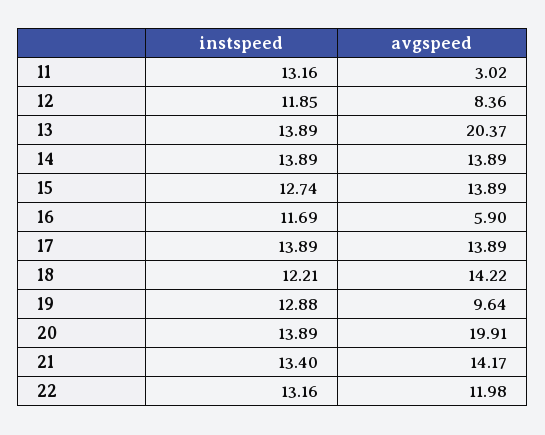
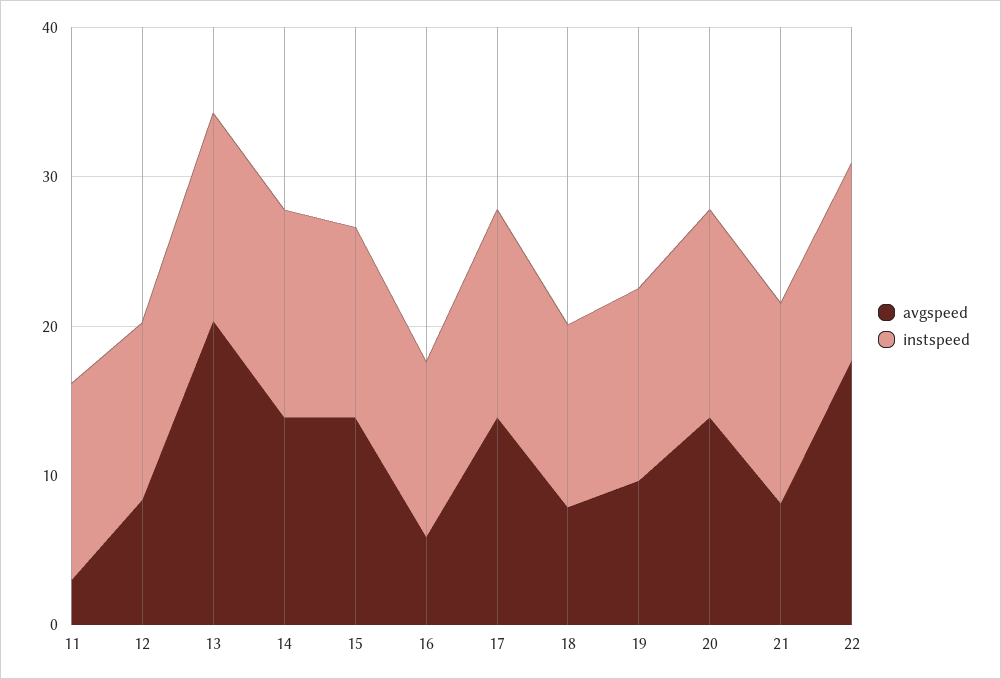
  {
    "instspeed": {
      "11": 13.16,
      "12": 11.85,
      "13": 13.89,
      "14": 13.89,
      "15": 12.74,
      "16": 11.69,
      "17": 13.89,
      "18": 12.21,
      "19": 12.88,
      "20": 13.89,
      "21": 13.4,
      "22": 13.16
    },
    "avgspeed": {
      "11": 3.02,
      "12": 8.36,
      "13": 20.37,
      "14": 13.89,
      "15": 13.89,
      "16": 5.9,
      "17": 13.89,
-     "18": 14.22,
+     "18": 8,
      "19": 9.64,
-     "20": 19.91,
+     "20": 14,
-     "21": 14.17,
+     "21": 8,
-     "22": 11.98
+     "22": 18
    }
  }

